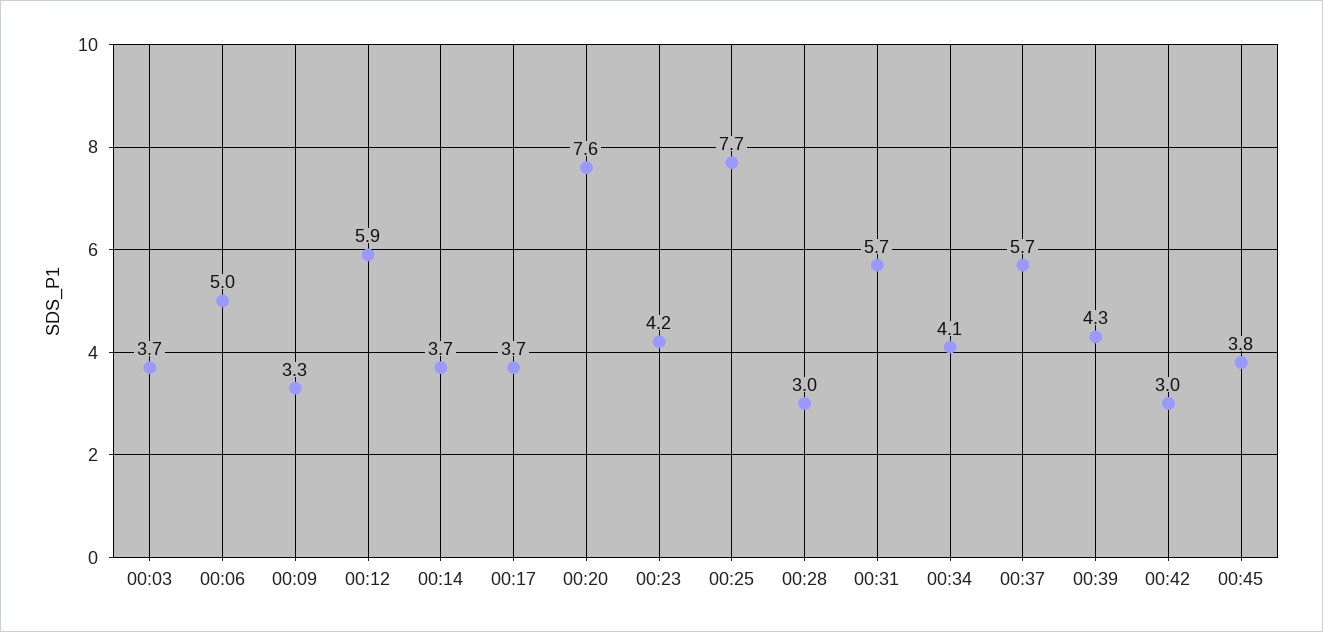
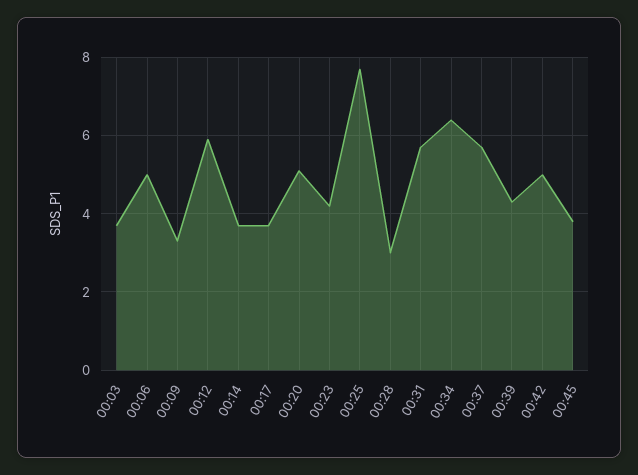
  {
    "00:03": 3.7,
    "00:06": 5,
    "00:09": 3.3,
    "00:12": 5.9,
    "00:14": 3.7,
    "00:17": 3.7,
-   "00:20": 7.6,
+   "00:20": 5,
    "00:23": 4.2,
    "00:25": 7.7,
    "00:28": 3,
    "00:31": 5.7,
-   "00:34": 4.1,
+   "00:34": 6.5,
    "00:37": 5.7,
    "00:39": 4.3,
-   "00:42": 3,
+   "00:42": 5,
    "00:45": 3.8
  }

